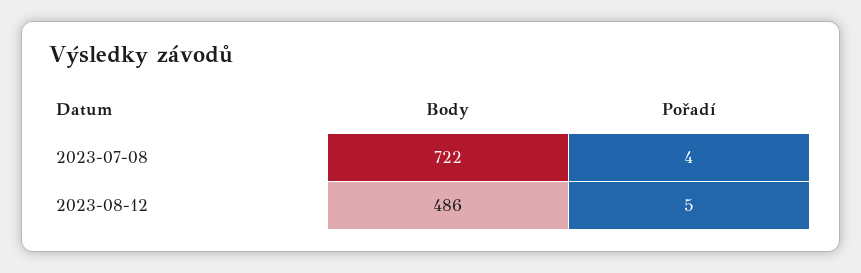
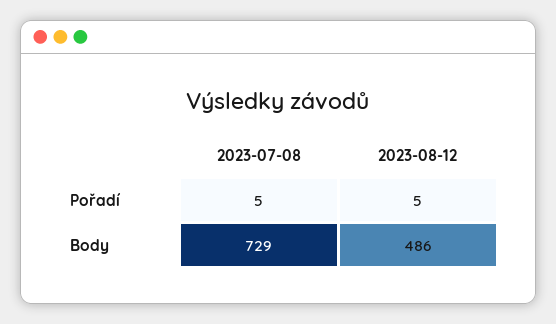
  {
    "Body": {
-     "2023-07-08": 722,
+     "2023-07-08": 729,
      "2023-08-12": 486
    },
    "Pořadí": {
-     "2023-07-08": 4,
+     "2023-07-08": 5,
      "2023-08-12": 5
    }
  }

